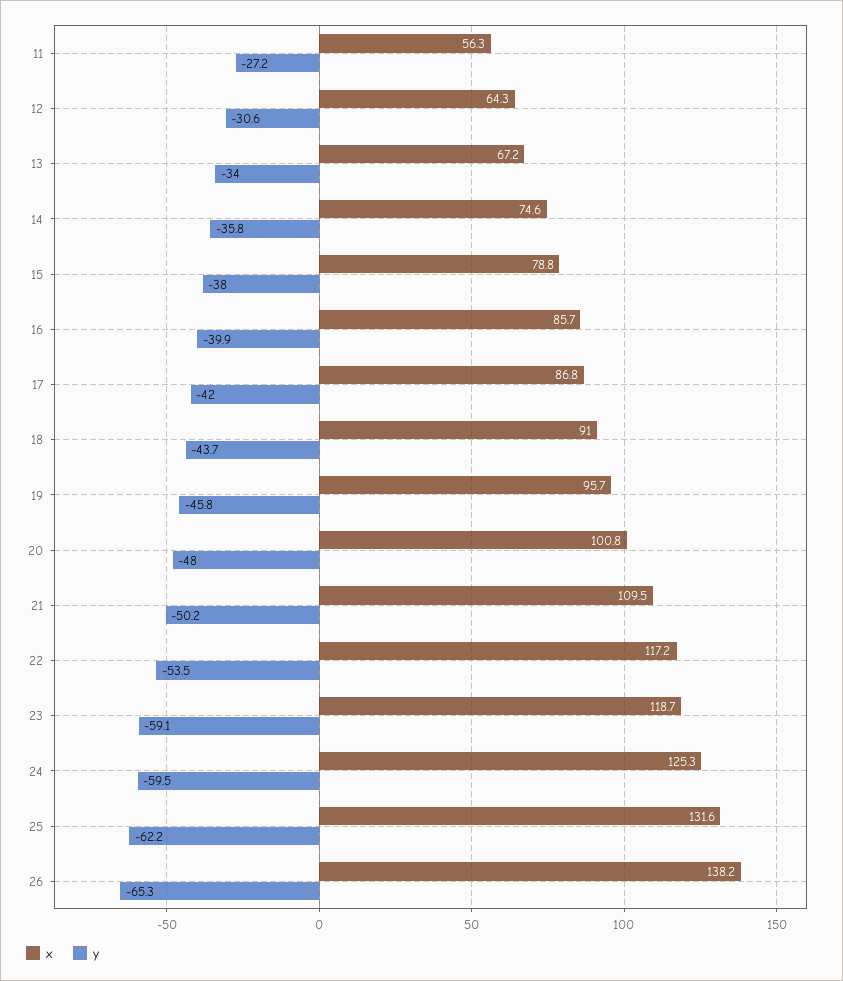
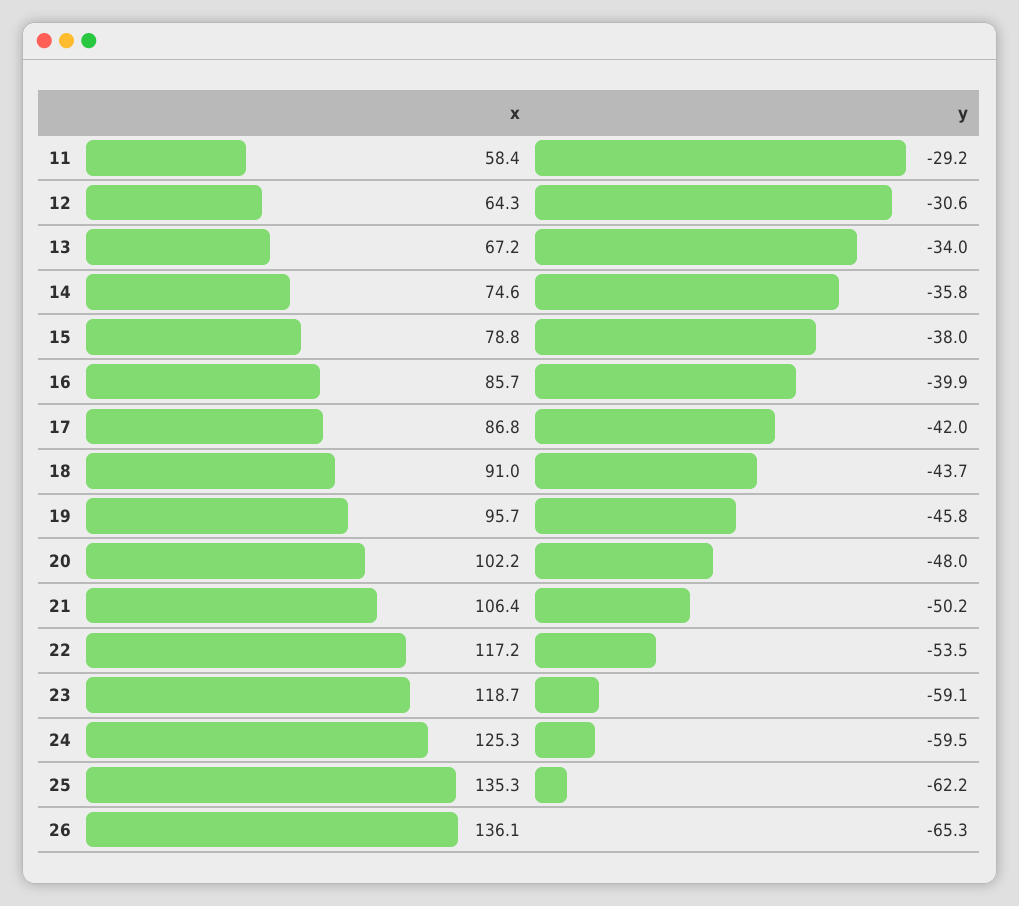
  {
    "x": {
-     "11": 56.3,
+     "11": 58.4,
      "12": 64.3,
      "13": 67.2,
      "14": 74.6,
      "15": 78.8,
      "16": 85.7,
      "17": 86.8,
      "18": 91,
      "19": 95.7,
-     "20": 100.8,
+     "20": 102.2,
-     "21": 109.5,
+     "21": 106.4,
      "22": 117.2,
      "23": 118.7,
      "24": 125.3,
-     "25": 131.6,
+     "25": 135.3,
-     "26": 138.2
+     "26": 136.1
    },
    "y": {
-     "11": -27.2,
+     "11": -29.2,
      "12": -30.6,
      "13": -34,
      "14": -35.8,
      "15": -38,
      "16": -39.9,
      "17": -42,
      "18": -43.7,
      "19": -45.8,
      "20": -48,
      "21": -50.2,
      "22": -53.5,
      "23": -59.1,
      "24": -59.5,
      "25": -62.2,
      "26": -65.3
    }
  }

